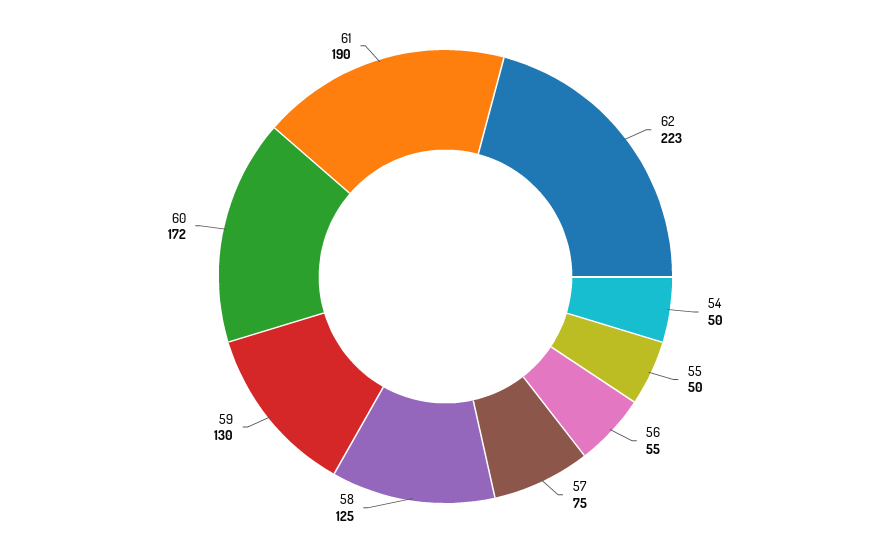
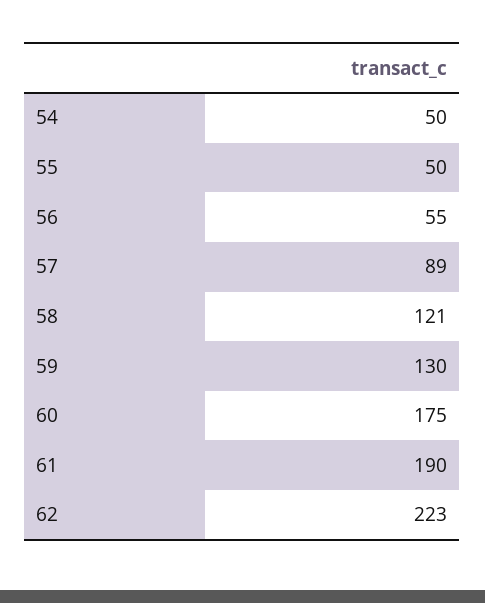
  {
    "62": 223,
    "54": 50,
    "55": 50,
    "56": 55,
-   "57": 75,
+   "57": 89,
-   "58": 125,
+   "58": 121,
    "59": 130,
-   "60": 172,
+   "60": 175,
    "61": 190
  }

